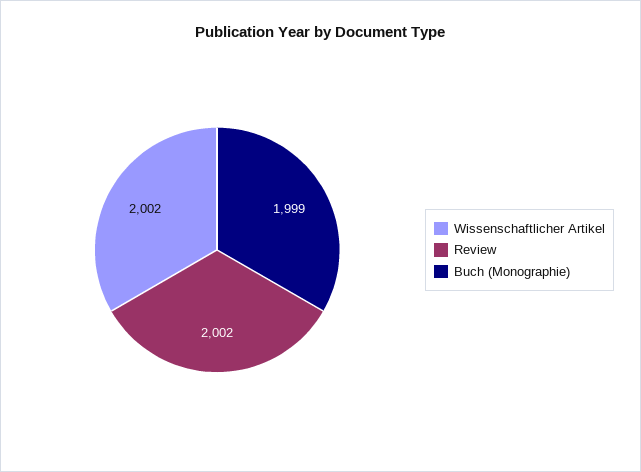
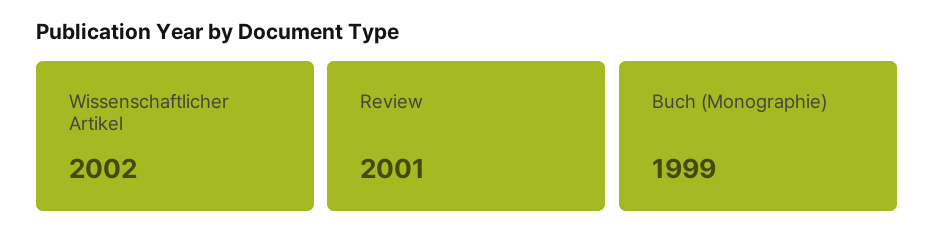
  {
    "Wissenschaftlicher Artikel": 2002,
-   "Review": 2002,
+   "Review": 2001,
    "Buch (Monographie)": 1999
  }

